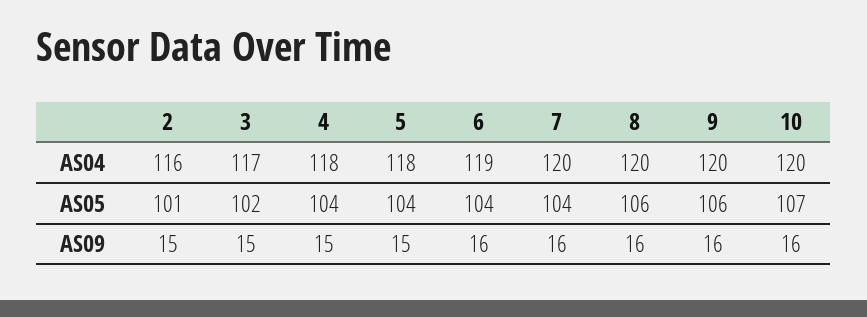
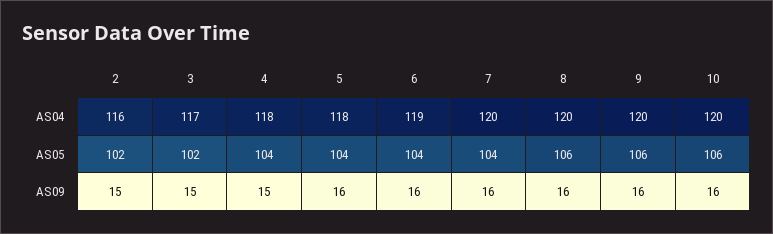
  {
    "2": {
      "AS04": 116,
-     "AS05": 101,
+     "AS05": 102,
      "AS09": 15
    },
    "3": {
      "AS04": 117,
      "AS05": 102,
      "AS09": 15
    },
    "4": {
      "AS04": 118,
      "AS05": 104,
      "AS09": 15
    },
    "5": {
      "AS04": 118,
      "AS05": 104,
-     "AS09": 15
+     "AS09": 16
    },
    "6": {
      "AS04": 119,
      "AS05": 104,
      "AS09": 16
    },
    "7": {
      "AS04": 120,
      "AS05": 104,
      "AS09": 16
    },
    "8": {
      "AS04": 120,
      "AS05": 106,
      "AS09": 16
    },
    "9": {
      "AS04": 120,
      "AS05": 106,
      "AS09": 16
    },
    "10": {
      "AS04": 120,
-     "AS05": 107,
+     "AS05": 106,
      "AS09": 16
    }
  }

